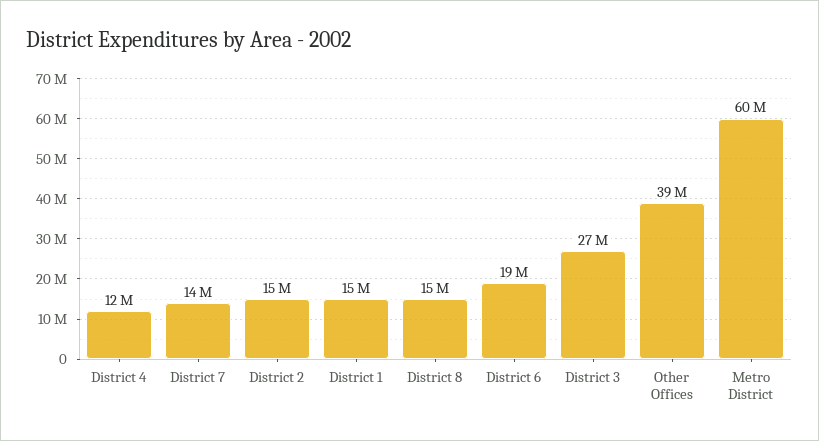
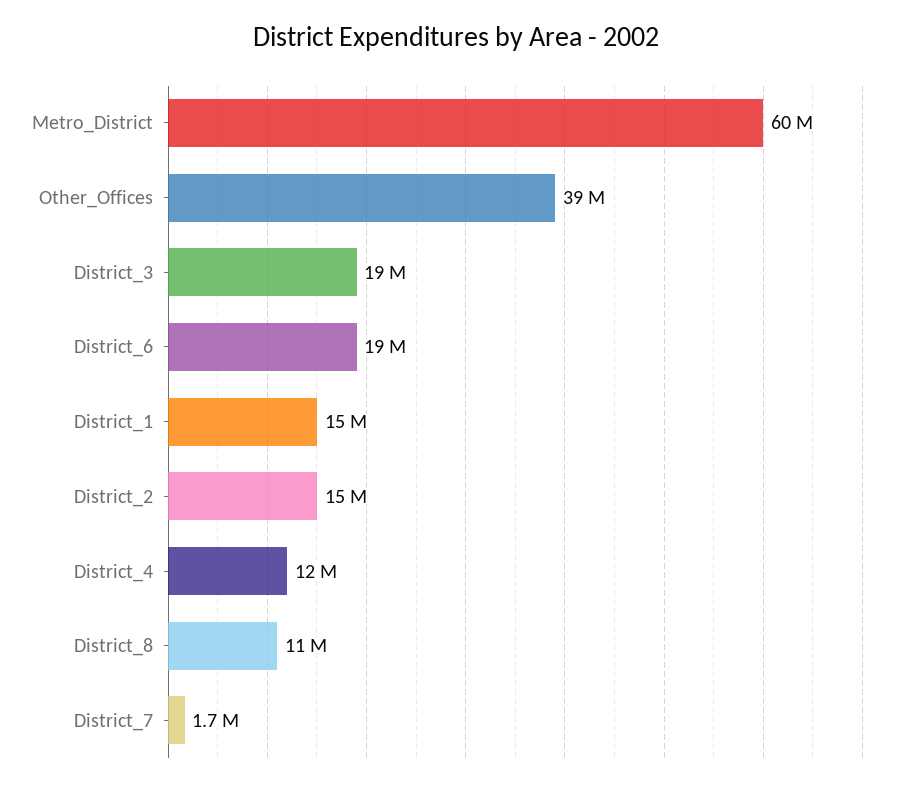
  {
    "District 4": 12000000,
-   "District 7": 14000000,
+   "District 7": 1700000,
    "District 2": 15000000,
    "District 1": 15000000,
-   "District 8": 15000000,
+   "District 8": 11000000,
    "District 6": 19000000,
-   "District 3": 27000000,
+   "District 3": 19000000,
    "Other Offices": 39000000,
    "Metro District": 60000000
  }

